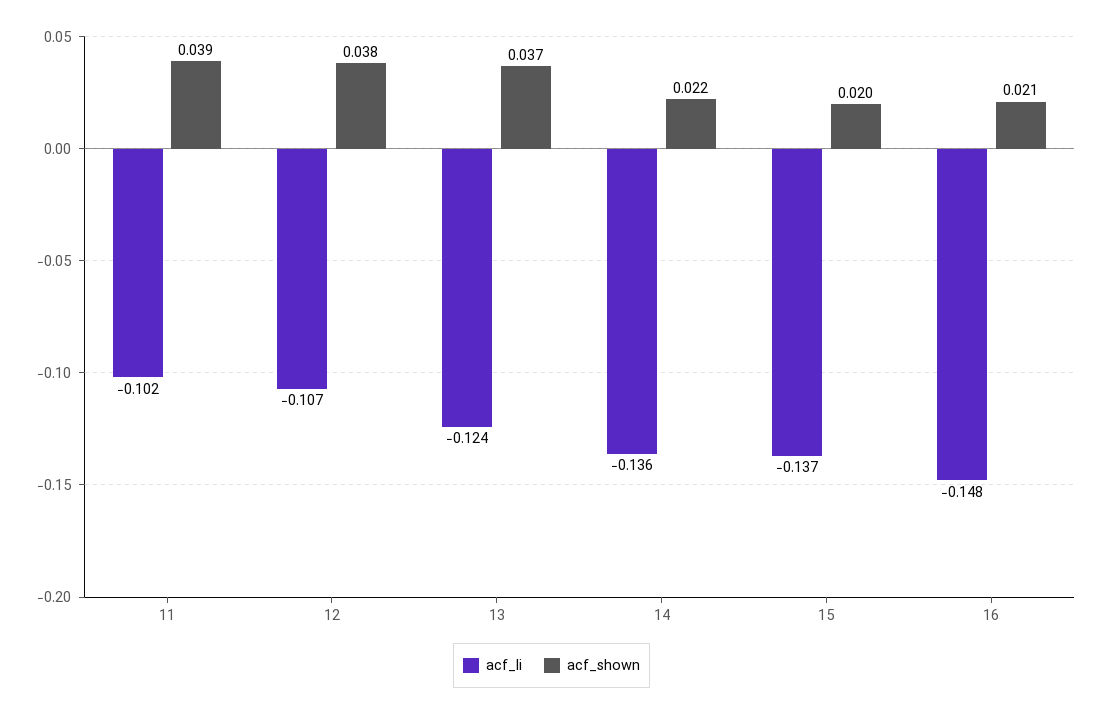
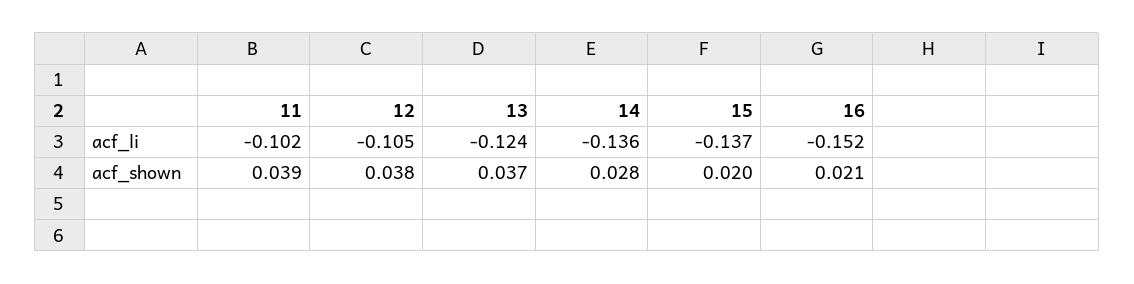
  {
    "acf_li": {
      "11": -0.102,
-     "12": -0.107,
+     "12": -0.105,
      "13": -0.124,
      "14": -0.136,
      "15": -0.137,
-     "16": -0.148
+     "16": -0.152
    },
    "acf_shown": {
      "11": 0.039,
      "12": 0.038,
      "13": 0.037,
-     "14": 0.022,
+     "14": 0.028,
      "15": 0.02,
      "16": 0.021
    }
  }

